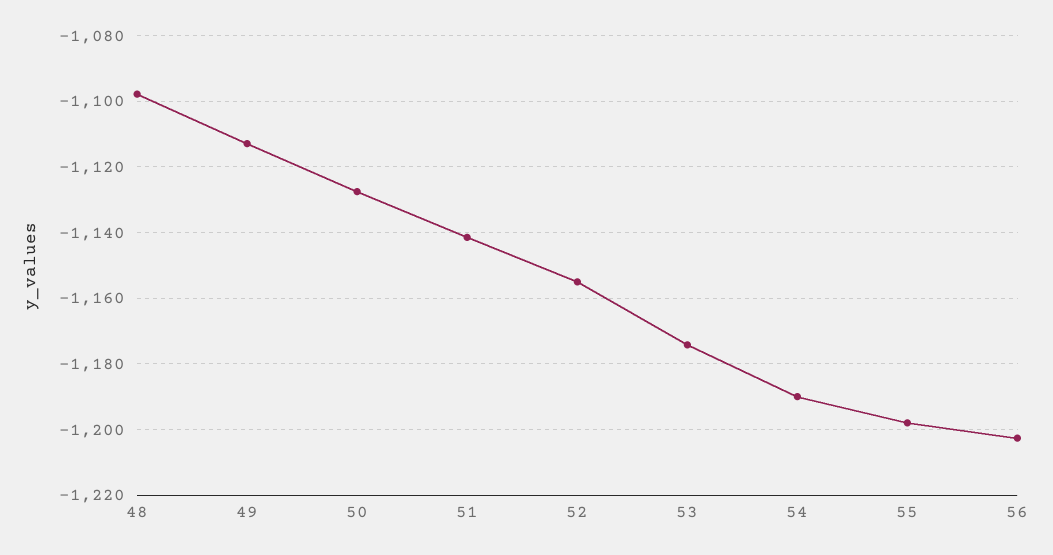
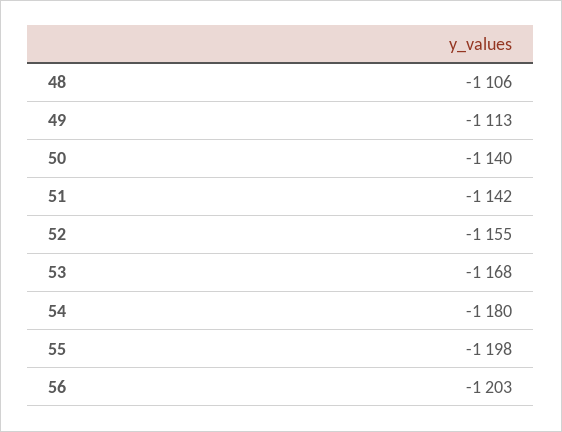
  {
-   "48": -1098,
+   "48": -1106,
    "49": -1113,
-   "50": -1128,
+   "50": -1140,
    "51": -1142,
    "52": -1155,
-   "53": -1174,
+   "53": -1168,
-   "54": -1190,
+   "54": -1180,
    "55": -1198,
    "56": -1203
  }

